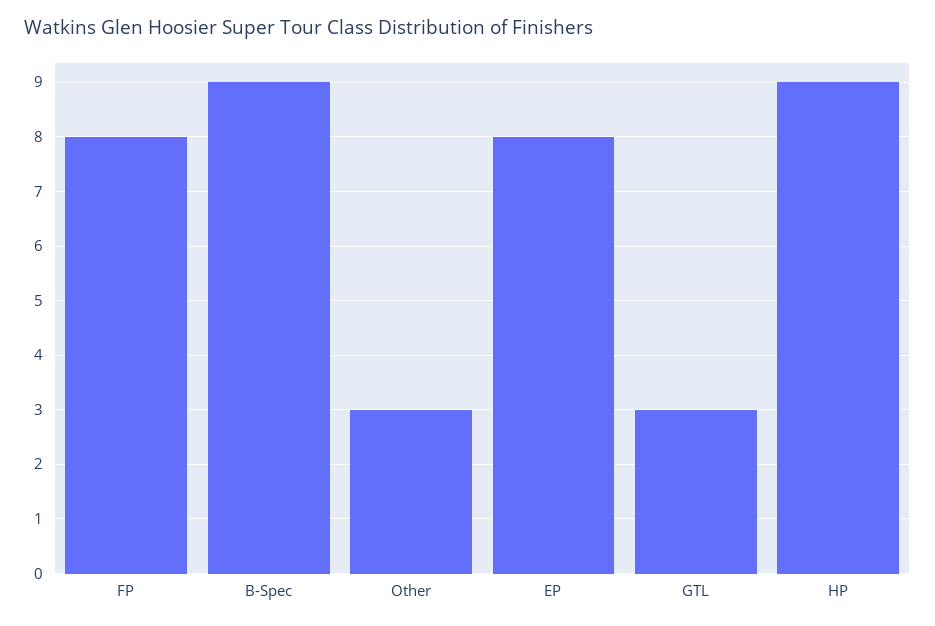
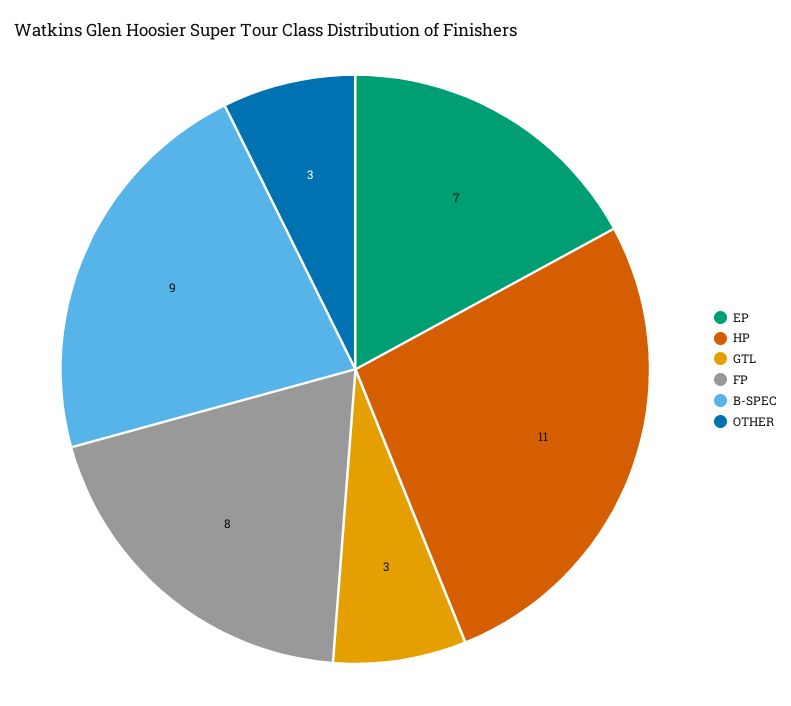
  {
    "FP": 8,
    "B-Spec": 9,
    "Other": 3,
-   "EP": 8,
+   "EP": 7,
    "GTL": 3,
-   "HP": 9
+   "HP": 11
  }

